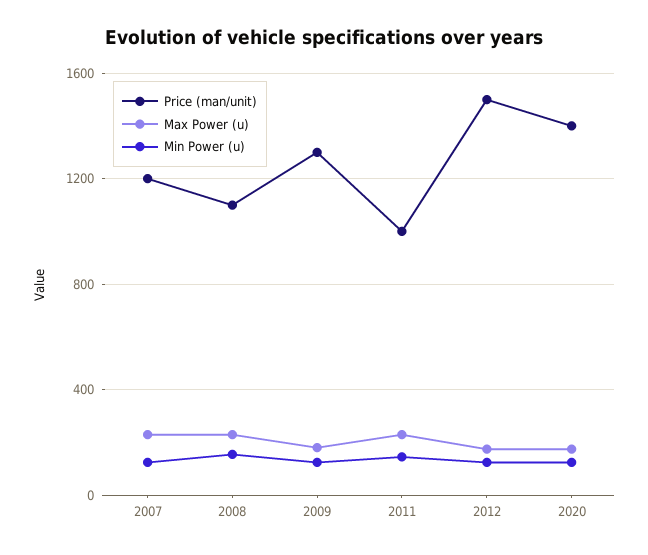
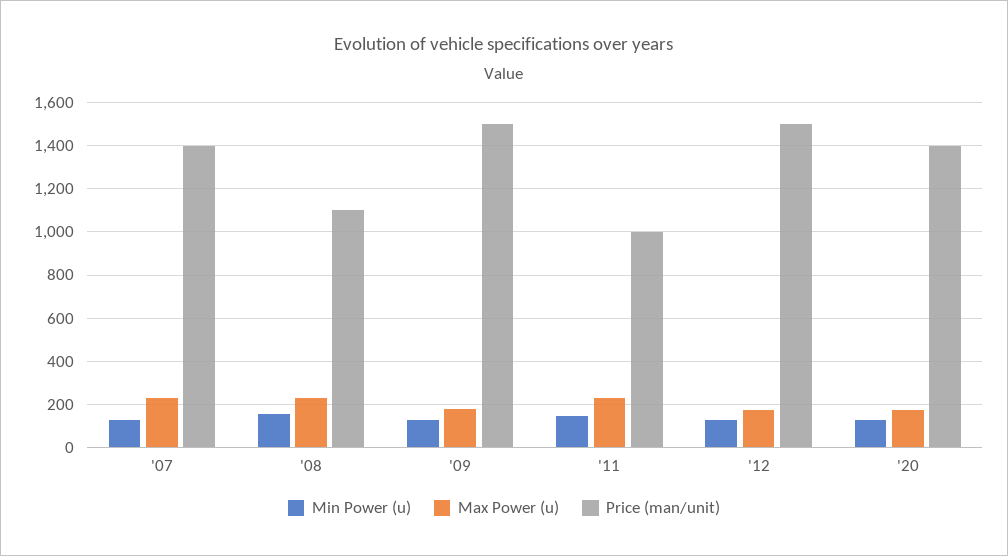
  {
    "Price (man/unit)": {
-     "2007": 1200,
+     "2007": 1400,
      "2008": 1100,
-     "2009": 1300,
+     "2009": 1500,
      "2011": 1000,
      "2012": 1500,
      "2020": 1400
    },
    "Max Power (u)": {
      "2007": 250,
      "2008": 250,
      "2009": 200,
      "2011": 250,
      "2012": 200,
      "2020": 200
    },
    "Min Power (u)": {
      "2007": 150,
      "2008": 150,
      "2009": 150,
      "2011": 150,
      "2012": 150,
      "2020": 150
    }
  }

